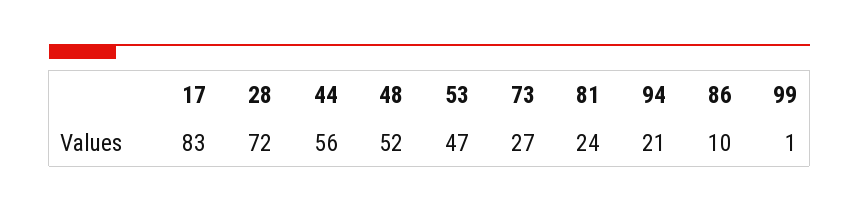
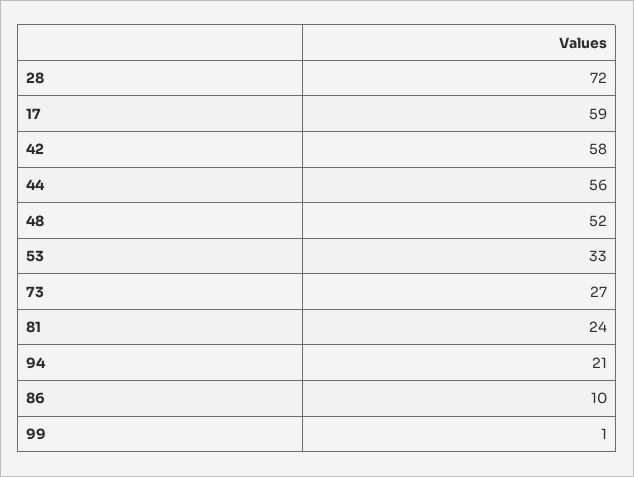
  {
-   "17": 83,
+   "17": 59,
    "28": 72,
    "44": 56,
    "48": 52,
-   "53": 47,
+   "53": 33,
    "73": 27,
    "81": 24,
    "94": 21,
    "86": 10,
-   "99": 1
+   "99": 1,
+   "42": 58
  }

